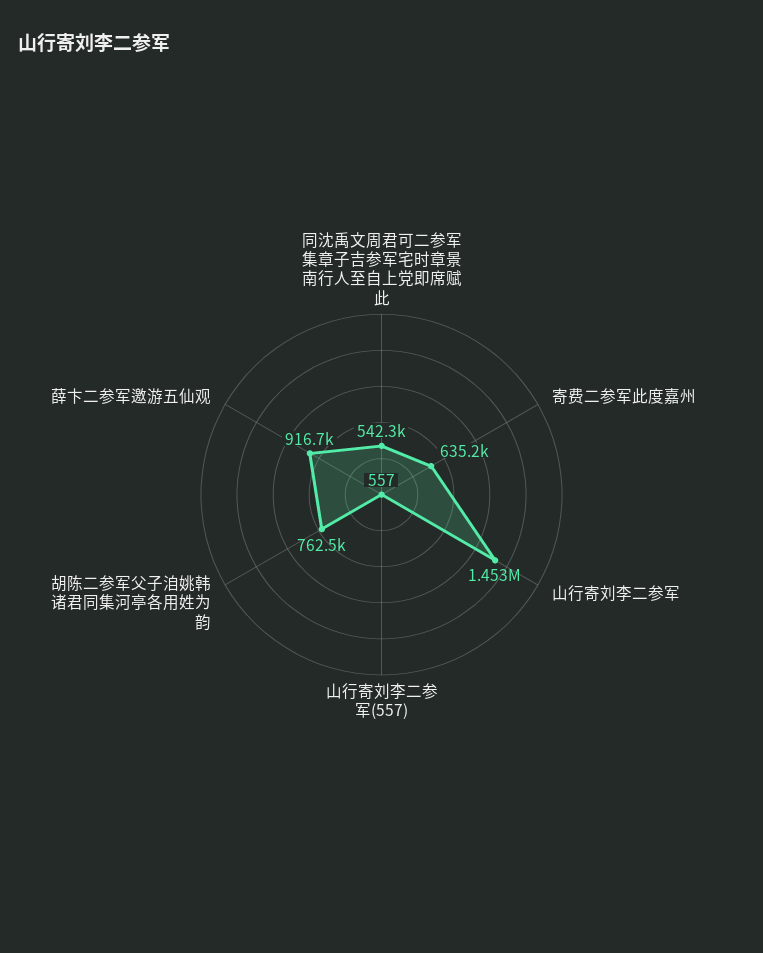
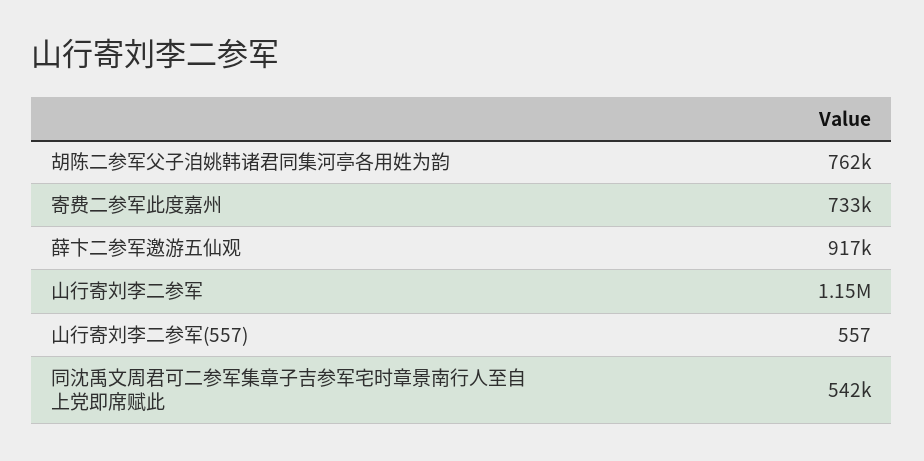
  {
    "同沈禹文周君可二参军集章子吉参军宅时章景南行人至自上党即席赋此": 542300,
-   "寄费二参军此度嘉州": 635200,
+   "寄费二参军此度嘉州": 733000,
-   "山行寄刘李二参军": 1453000,
+   "山行寄刘李二参军": 1150000,
    "山行寄刘李二参军(557)": 557,
    "胡陈二参军父子洎姚韩诸君同集河亭各用姓为韵": 762500,
    "薛卞二参军邀游五仙观": 916700
  }

